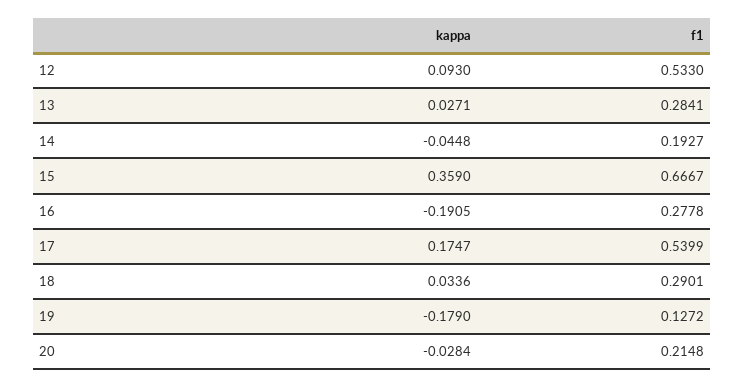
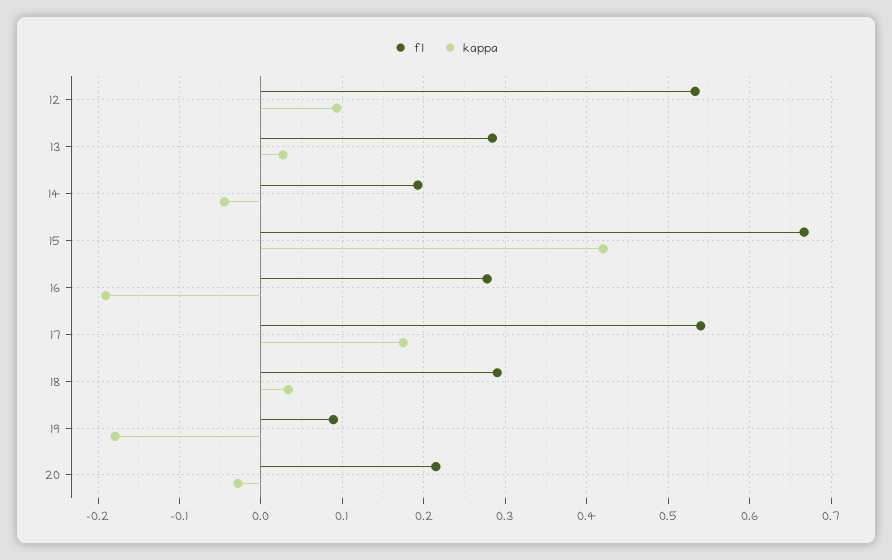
  {
    "kappa": {
      "12": 0.093,
      "13": 0.0271,
      "14": -0.0448,
-     "15": 0.359,
+     "15": 0.42,
      "16": -0.1905,
      "17": 0.1747,
      "18": 0.0336,
      "19": -0.179,
      "20": -0.0284
    },
    "f1": {
      "12": 0.533,
      "13": 0.2841,
      "14": 0.1927,
      "15": 0.6667,
      "16": 0.2778,
      "17": 0.5399,
      "18": 0.2901,
-     "19": 0.1272,
+     "19": 0.09,
      "20": 0.2148
    }
  }

